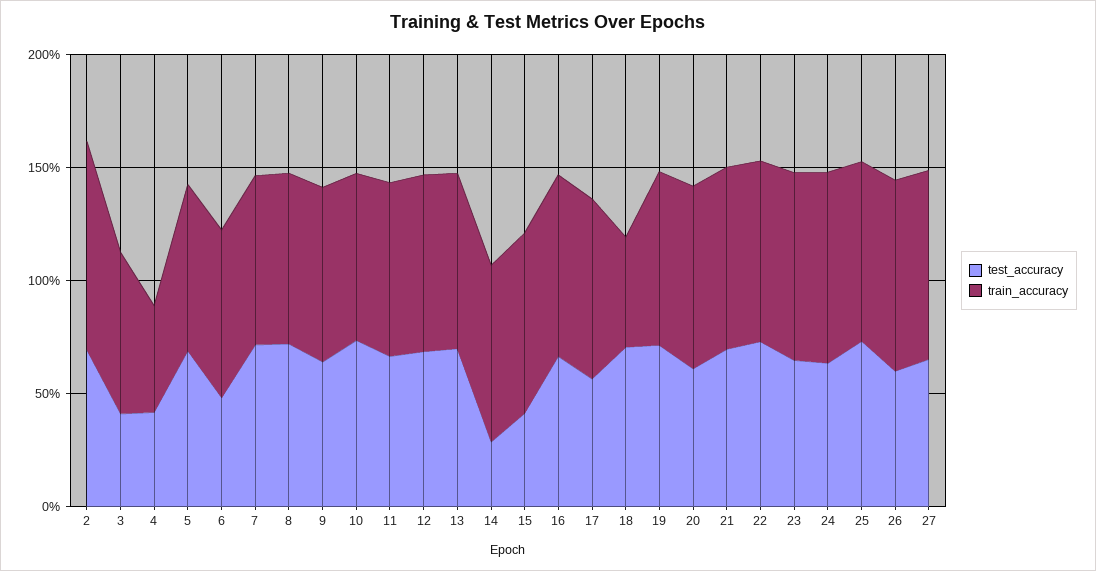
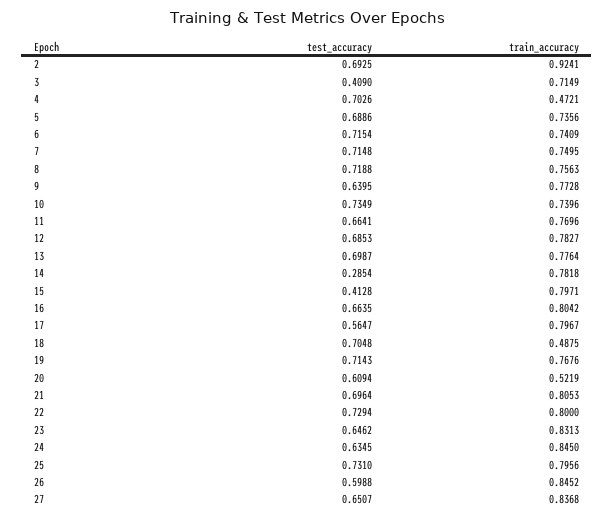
  {
    "test_accuracy": {
      "2": 0.6925,
      "3": 0.409,
-     "4": 0.4,
+     "4": 0.7026,
      "5": 0.6886,
-     "6": 0.5,
+     "6": 0.7154,
      "7": 0.7148,
      "8": 0.7188,
      "9": 0.6395,
      "10": 0.7349,
      "11": 0.6641,
      "12": 0.6853,
      "13": 0.6987,
      "14": 0.2854,
      "15": 0.4128,
      "16": 0.6635,
      "17": 0.5647,
      "18": 0.7048,
      "19": 0.7143,
      "20": 0.6094,
      "21": 0.6964,
      "22": 0.7294,
      "23": 0.6462,
      "24": 0.6345,
      "25": 0.731,
      "26": 0.5988,
      "27": 0.6507
    },
    "train_accuracy": {
      "2": 0.9241,
      "3": 0.7149,
      "4": 0.4721,
      "5": 0.7356,
      "6": 0.7409,
      "7": 0.7495,
      "8": 0.7563,
      "9": 0.7728,
      "10": 0.7396,
      "11": 0.7696,
      "12": 0.7827,
      "13": 0.7764,
      "14": 0.7818,
      "15": 0.7971,
      "16": 0.8042,
      "17": 0.7967,
      "18": 0.4875,
      "19": 0.7676,
-     "20": 0.8,
+     "20": 0.5219,
      "21": 0.8053,
      "22": 0.8,
      "23": 0.8313,
      "24": 0.845,
      "25": 0.7956,
      "26": 0.8452,
      "27": 0.8368
    }
  }

